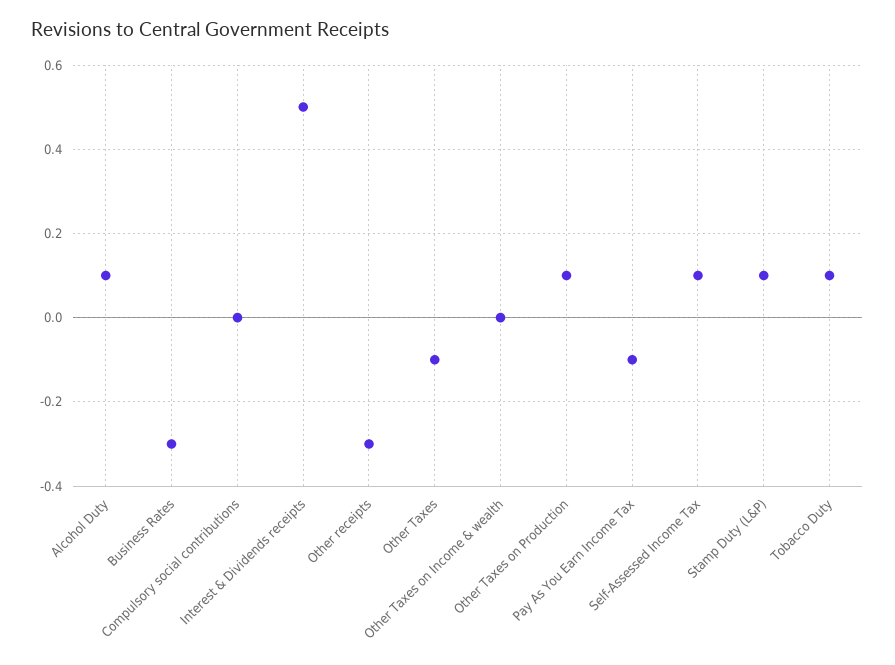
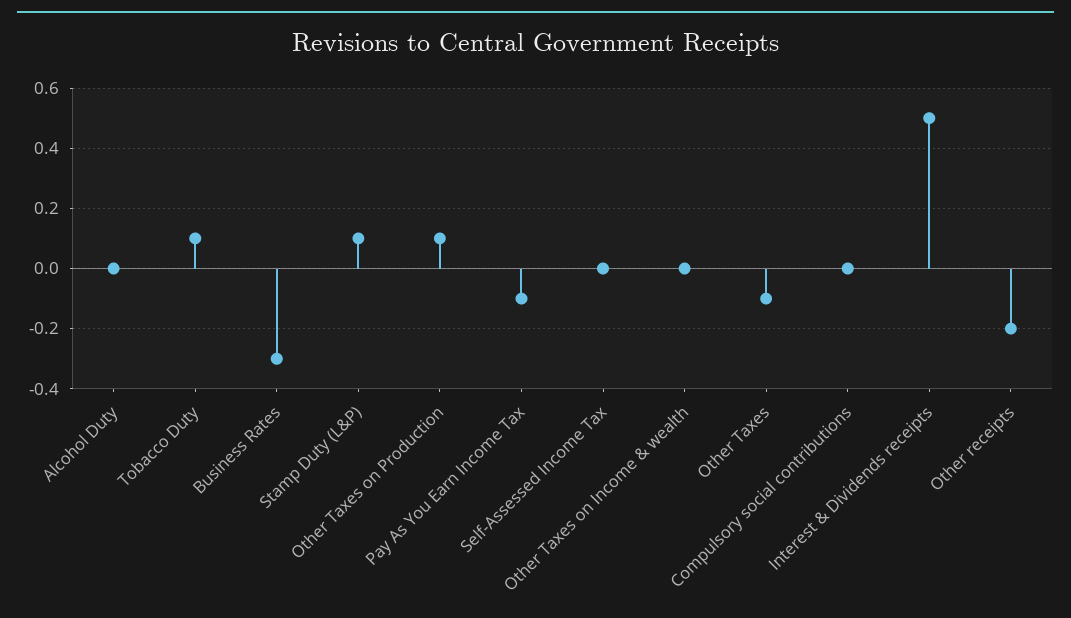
  {
-   "Alcohol Duty": 0.1,
+   "Alcohol Duty": 0,
    "Business Rates": -0.3,
    "Compulsory social contributions": 0,
    "Interest & Dividends receipts": 0.5,
-   "Other receipts": -0.3,
+   "Other receipts": -0.2,
    "Other Taxes": -0.1,
    "Other Taxes on Income & wealth": 0,
    "Other Taxes on Production": 0.1,
    "Pay As You Earn Income Tax": -0.1,
-   "Self-Assessed Income Tax": 0.1,
+   "Self-Assessed Income Tax": 0,
    "Stamp Duty (L&P)": 0.1,
    "Tobacco Duty": 0.1
  }

